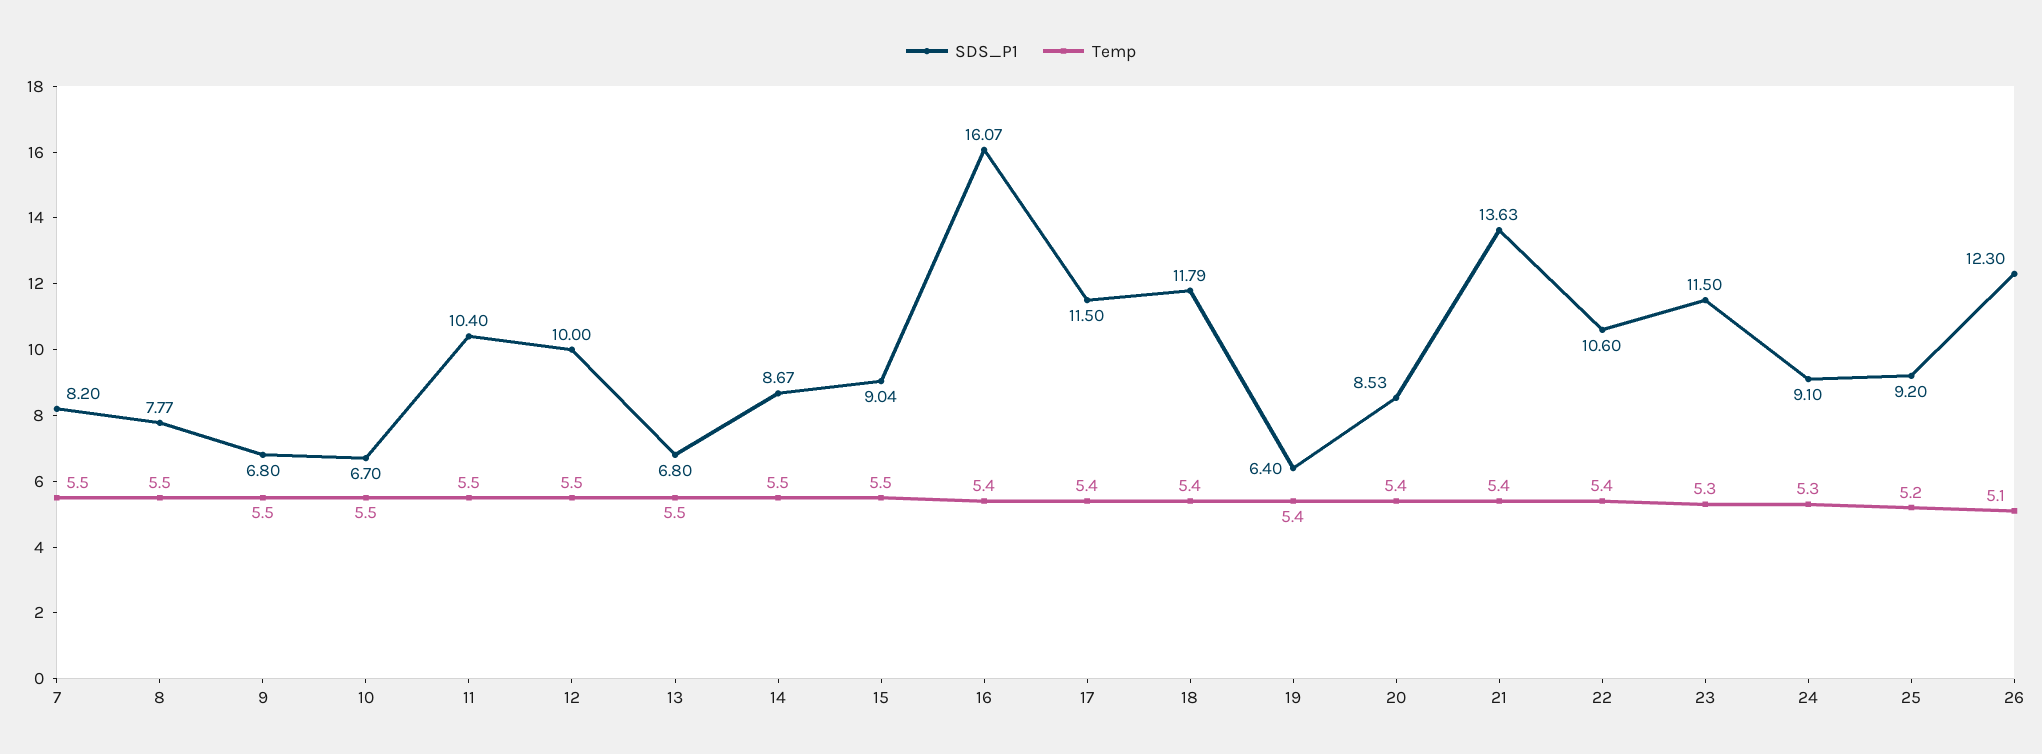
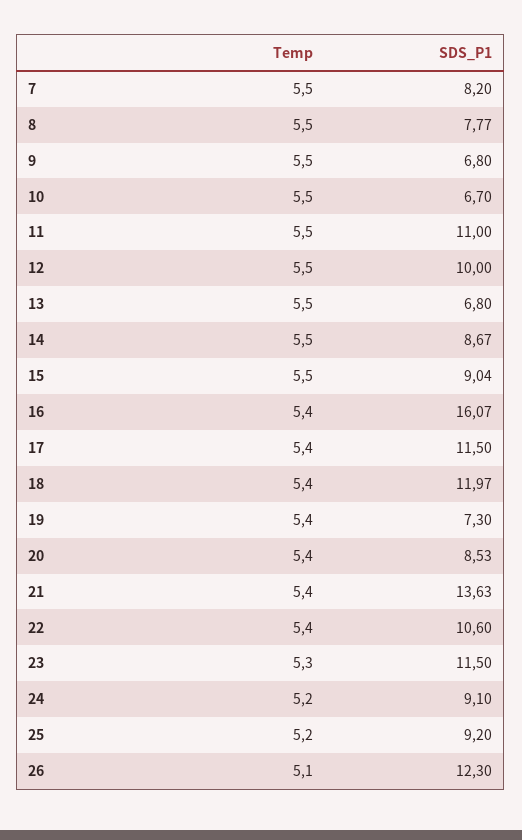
  {
    "SDS_P1": {
      "7": 8.2,
      "8": 7.77,
      "9": 6.8,
      "10": 6.7,
-     "11": 10.4,
+     "11": 11,
      "12": 10,
      "13": 6.8,
      "14": 8.67,
      "15": 9.04,
      "16": 16.07,
      "17": 11.5,
-     "18": 11.79,
+     "18": 11.97,
-     "19": 6.4,
+     "19": 7.3,
      "20": 8.53,
      "21": 13.63,
      "22": 10.6,
      "23": 11.5,
      "24": 9.1,
      "25": 9.2,
      "26": 12.3
    },
    "Temp": {
      "7": 5.5,
      "8": 5.5,
      "9": 5.5,
      "10": 5.5,
      "11": 5.5,
      "12": 5.5,
      "13": 5.5,
      "14": 5.5,
      "15": 5.5,
      "16": 5.4,
      "17": 5.4,
      "18": 5.4,
      "19": 5.4,
      "20": 5.4,
      "21": 5.4,
      "22": 5.4,
      "23": 5.3,
-     "24": 5.3,
+     "24": 5.2,
      "25": 5.2,
      "26": 5.1
    }
  }

